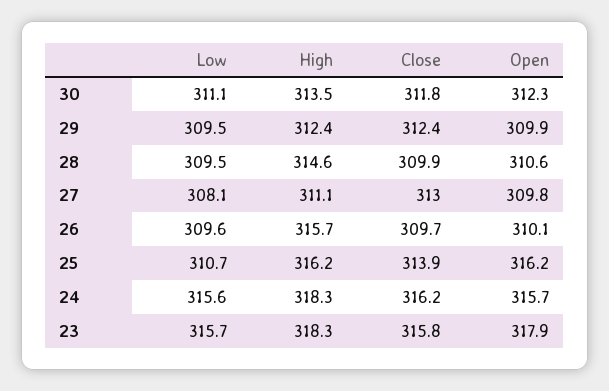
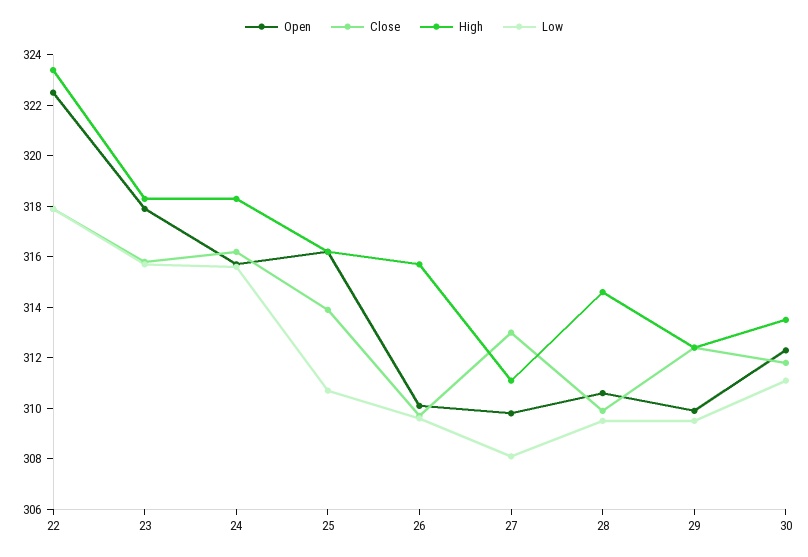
  {
    "Low": {
      "30": 311.1,
      "29": 309.5,
      "28": 309.5,
      "27": 308.1,
      "26": 309.6,
      "25": 310.7,
      "24": 315.6,
-     "23": 315.7
+     "23": 315.7,
+     "22": 318
    },
    "High": {
      "30": 313.5,
      "29": 312.4,
      "28": 314.6,
      "27": 311.1,
      "26": 315.7,
      "25": 316.2,
      "24": 318.3,
-     "23": 318.3
+     "23": 318.3,
+     "22": 323.5
    },
    "Close": {
      "30": 311.8,
      "29": 312.4,
      "28": 309.9,
      "27": 313,
      "26": 309.7,
      "25": 313.9,
      "24": 316.2,
-     "23": 315.8
+     "23": 315.8,
+     "22": 318
    },
    "Open": {
      "30": 312.3,
      "29": 309.9,
      "28": 310.6,
      "27": 309.8,
      "26": 310.1,
      "25": 316.2,
      "24": 315.7,
-     "23": 317.9
+     "23": 317.9,
+     "22": 322.5
    }
  }

